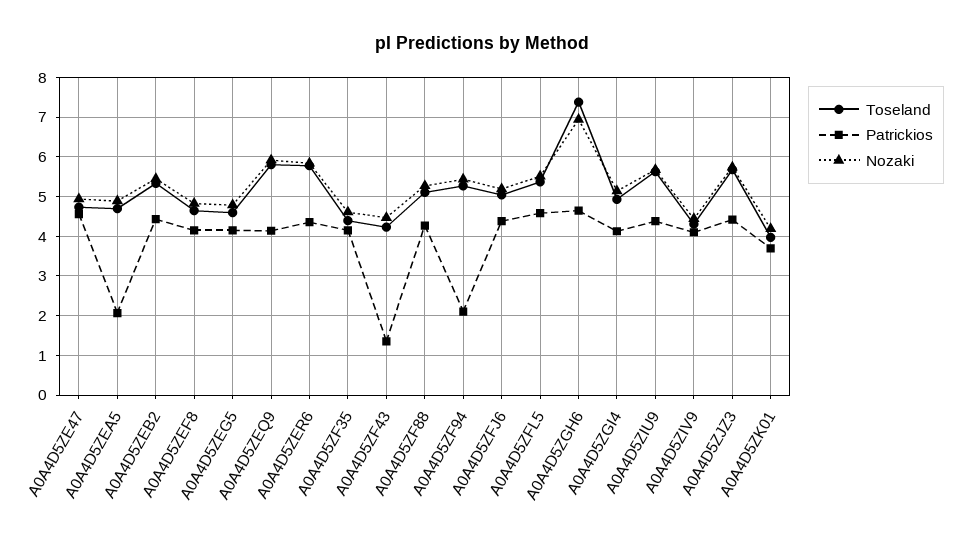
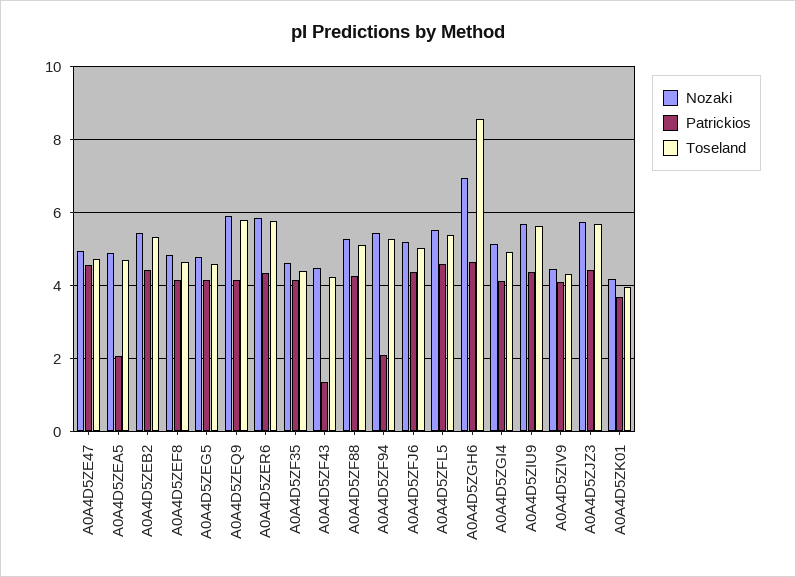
  {
    "Toseland": {
      "A0A4D5ZE47": 4.8,
      "A0A4D5ZEA5": 4.6,
      "A0A4D5ZEB2": 5.4,
      "A0A4D5ZEF8": 4.6,
      "A0A4D5ZEG5": 4.6,
      "A0A4D5ZEQ9": 5.8,
      "A0A4D5ZER6": 5.8,
      "A0A4D5ZF35": 4.4,
      "A0A4D5ZF43": 4.2,
      "A0A4D5ZF88": 5.2,
      "A0A4D5ZF94": 5.2,
      "A0A4D5ZFJ6": 5,
      "A0A4D5ZFL5": 5.4,
-     "A0A4D5ZGH6": 7.4,
+     "A0A4D5ZGH6": 8.6,
      "A0A4D5ZGI4": 5,
      "A0A4D5ZIU9": 5.6,
      "A0A4D5ZIV9": 4.4,
      "A0A4D5ZJZ3": 5.6,
      "A0A4D5ZK01": 4
    },
    "Patrickios": {
      "A0A4D5ZE47": 4.6,
      "A0A4D5ZEA5": 2,
      "A0A4D5ZEB2": 4.4,
      "A0A4D5ZEF8": 4.2,
      "A0A4D5ZEG5": 4.2,
      "A0A4D5ZEQ9": 4.2,
      "A0A4D5ZER6": 4.4,
      "A0A4D5ZF35": 4.2,
      "A0A4D5ZF43": 1.4,
      "A0A4D5ZF88": 4.2,
      "A0A4D5ZF94": 2.2,
      "A0A4D5ZFJ6": 4.4,
      "A0A4D5ZFL5": 4.6,
      "A0A4D5ZGH6": 4.6,
      "A0A4D5ZGI4": 4.2,
      "A0A4D5ZIU9": 4.4,
      "A0A4D5ZIV9": 4.2,
      "A0A4D5ZJZ3": 4.4,
      "A0A4D5ZK01": 3.6
    },
    "Nozaki": {
      "A0A4D5ZE47": 5,
      "A0A4D5ZEA5": 4.8,
      "A0A4D5ZEB2": 5.4,
      "A0A4D5ZEF8": 4.8,
      "A0A4D5ZEG5": 4.8,
      "A0A4D5ZEQ9": 6,
      "A0A4D5ZER6": 5.8,
      "A0A4D5ZF35": 4.6,
      "A0A4D5ZF43": 4.4,
      "A0A4D5ZF88": 5.2,
      "A0A4D5ZF94": 5.4,
      "A0A4D5ZFJ6": 5.2,
      "A0A4D5ZFL5": 5.6,
      "A0A4D5ZGH6": 7,
      "A0A4D5ZGI4": 5.2,
      "A0A4D5ZIU9": 5.6,
      "A0A4D5ZIV9": 4.4,
      "A0A4D5ZJZ3": 5.8,
      "A0A4D5ZK01": 4.2
    }
  }

